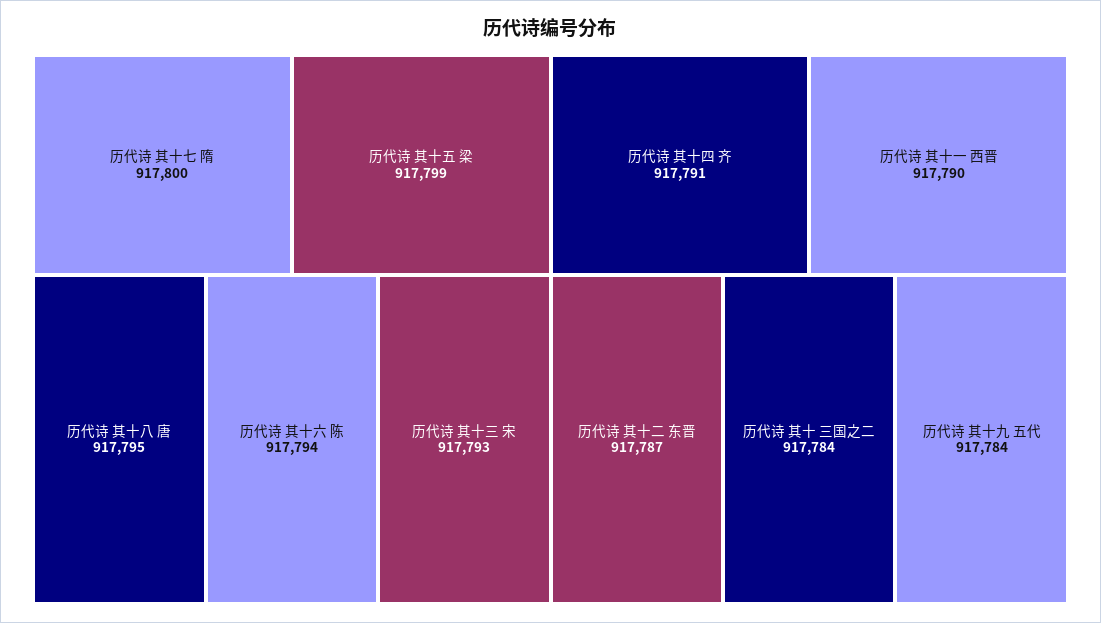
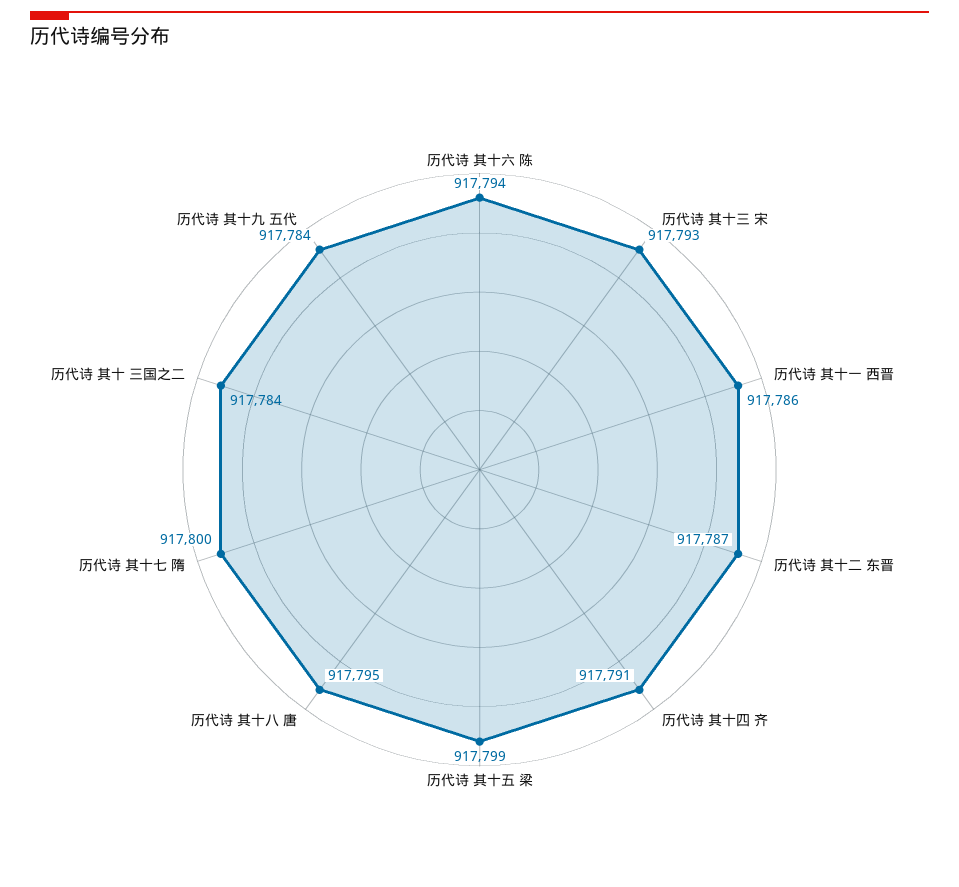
  {
    "历代诗 其十七 隋": 917800,
    "历代诗 其十五 梁": 917799,
    "历代诗 其十八 唐": 917795,
    "历代诗 其十六 陈": 917794,
    "历代诗 其十三 宋": 917793,
    "历代诗 其十四 齐": 917791,
-   "历代诗 其十一 西晋": 917790,
+   "历代诗 其十一 西晋": 917786,
    "历代诗 其十二 东晋": 917787,
    "历代诗 其十 三国之二": 917784,
    "历代诗 其十九 五代": 917784
  }

